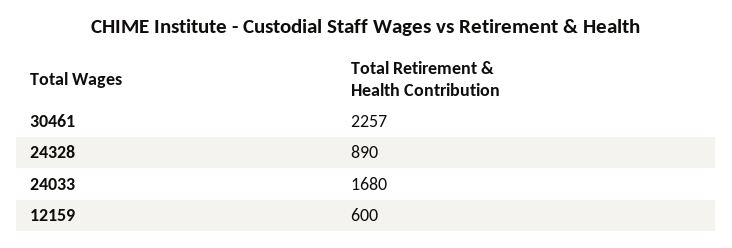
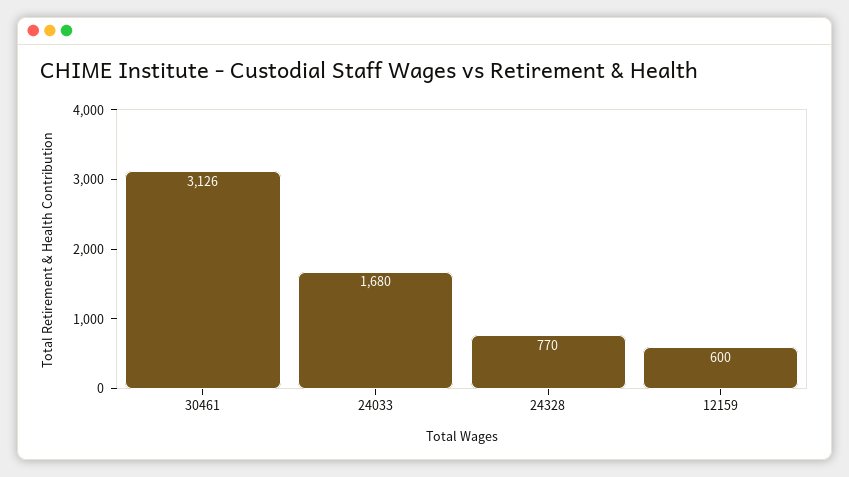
  {
-   "30461": 2257,
+   "30461": 3126,
-   "24328": 890,
+   "24328": 770,
    "24033": 1680,
    "12159": 600
  }

